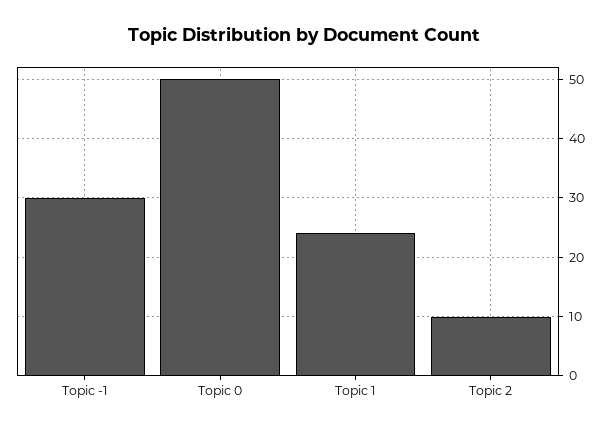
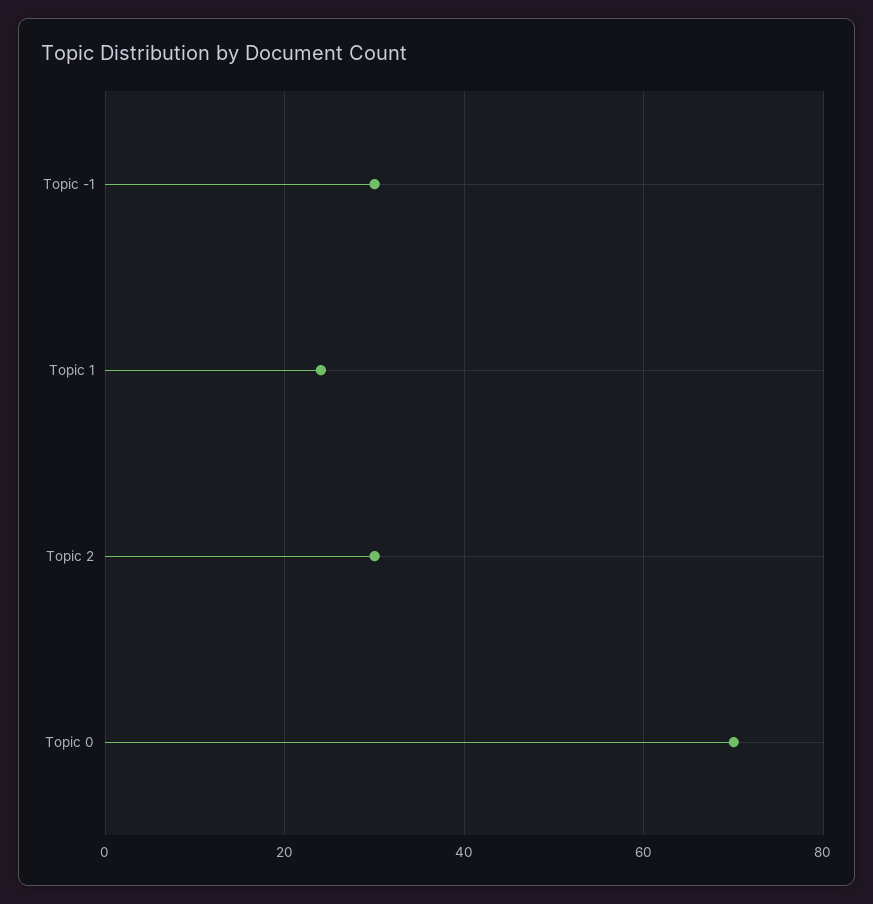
  {
    "Topic -1": 30,
-   "Topic 0": 50,
+   "Topic 0": 70,
    "Topic 1": 25,
-   "Topic 2": 10
+   "Topic 2": 30
  }

